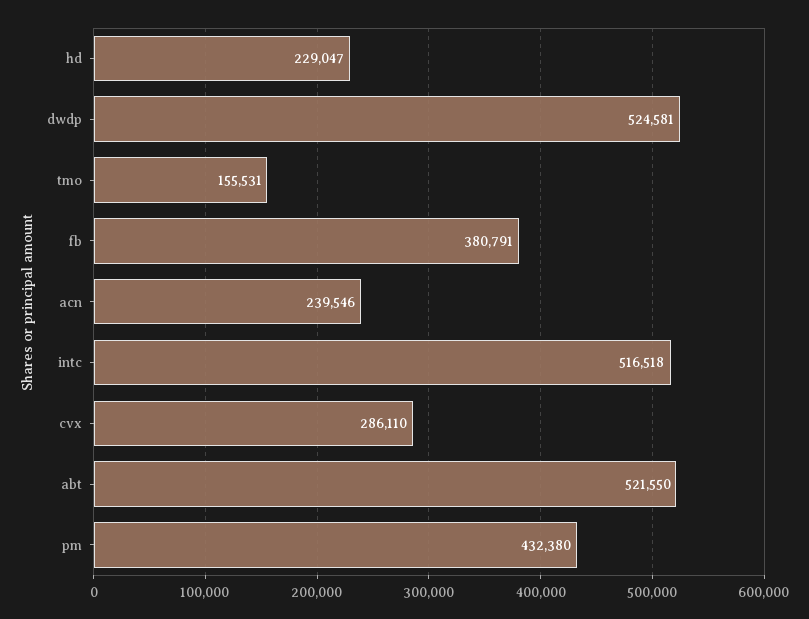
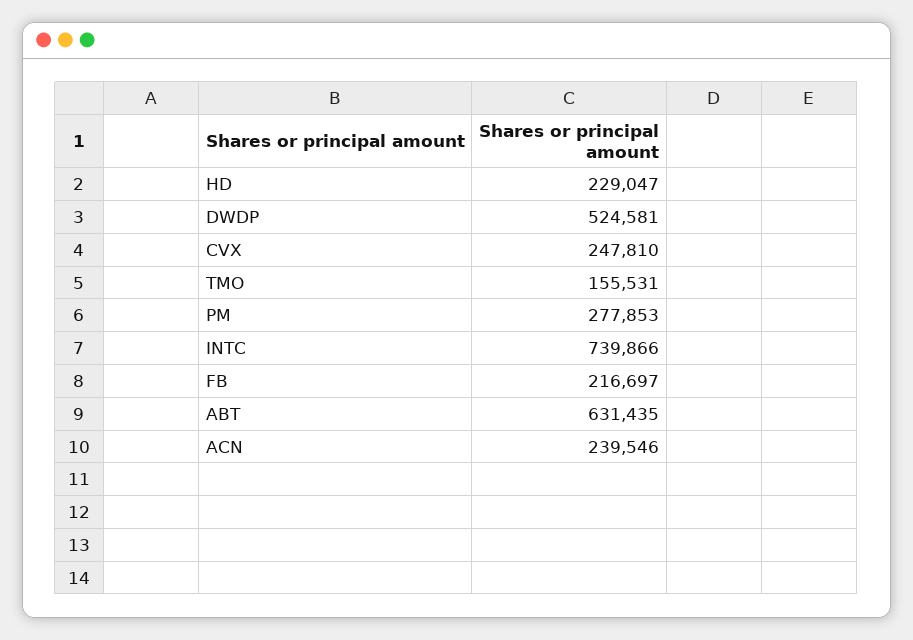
  {
    "hd": 229047,
    "dwdp": 524581,
    "tmo": 155531,
-   "fb": 380791,
+   "fb": 216697,
    "acn": 239546,
-   "intc": 516518,
+   "intc": 739866,
-   "cvx": 286110,
+   "cvx": 247810,
-   "abt": 521550,
+   "abt": 631435,
-   "pm": 432380
+   "pm": 277853
  }

